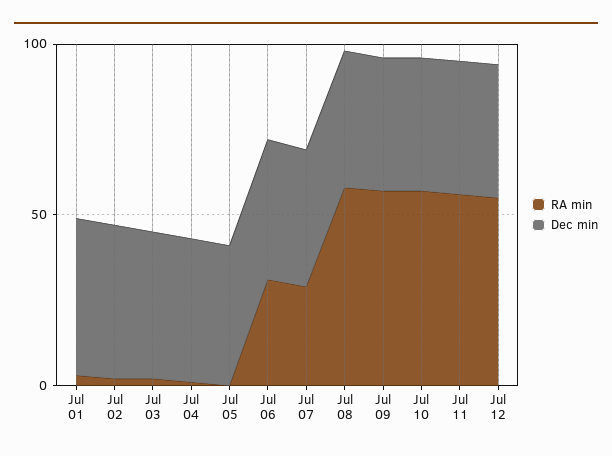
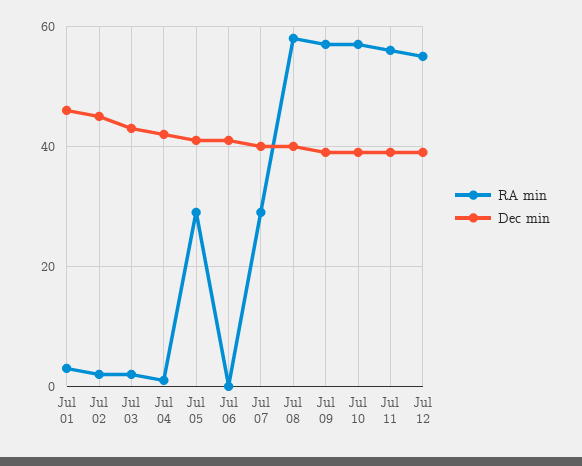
  {
    "RA min": {
      "Jul 01": 5,
      "Jul 02": 0,
      "Jul 03": 0,
      "Jul 04": 0,
-     "Jul 05": 0,
+     "Jul 05": 30,
-     "Jul 06": 30,
+     "Jul 06": 0,
      "Jul 07": 30,
      "Jul 08": 60,
      "Jul 09": 55,
      "Jul 10": 55,
      "Jul 11": 55,
      "Jul 12": 55
    },
    "Dec min": {
      "Jul 01": 45,
      "Jul 02": 45,
      "Jul 03": 45,
      "Jul 04": 40,
      "Jul 05": 40,
      "Jul 06": 40,
      "Jul 07": 40,
      "Jul 08": 40,
      "Jul 09": 40,
      "Jul 10": 40,
      "Jul 11": 40,
      "Jul 12": 40
    }
  }

